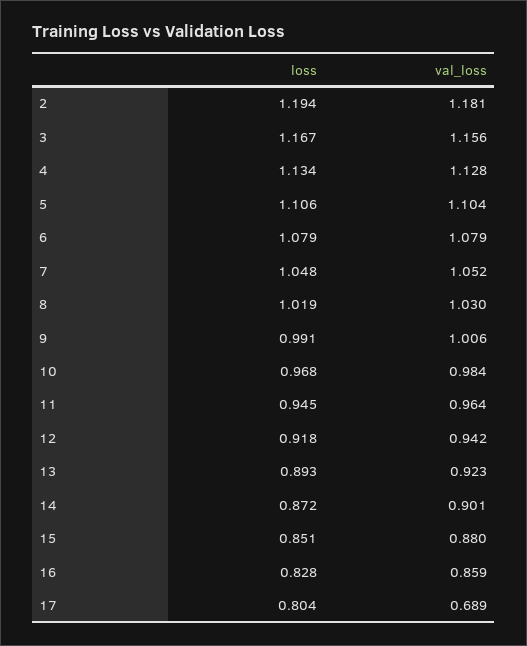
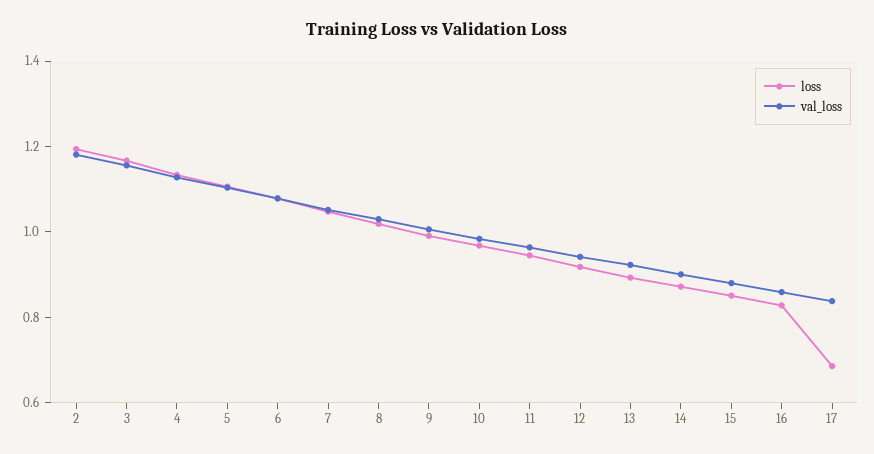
  {
    "loss": {
      "2": 1.194,
      "3": 1.167,
      "4": 1.134,
      "5": 1.106,
      "6": 1.079,
      "7": 1.048,
      "8": 1.019,
      "9": 0.991,
      "10": 0.968,
      "11": 0.945,
      "12": 0.918,
      "13": 0.893,
      "14": 0.872,
      "15": 0.851,
      "16": 0.828,
-     "17": 0.804
+     "17": 0.7
    },
    "val_loss": {
      "2": 1.181,
      "3": 1.156,
      "4": 1.128,
      "5": 1.104,
      "6": 1.079,
      "7": 1.052,
      "8": 1.03,
      "9": 1.006,
      "10": 0.984,
      "11": 0.964,
      "12": 0.942,
      "13": 0.923,
      "14": 0.901,
      "15": 0.88,
      "16": 0.859,
-     "17": 0.689
+     "17": 0.85
    }
  }

